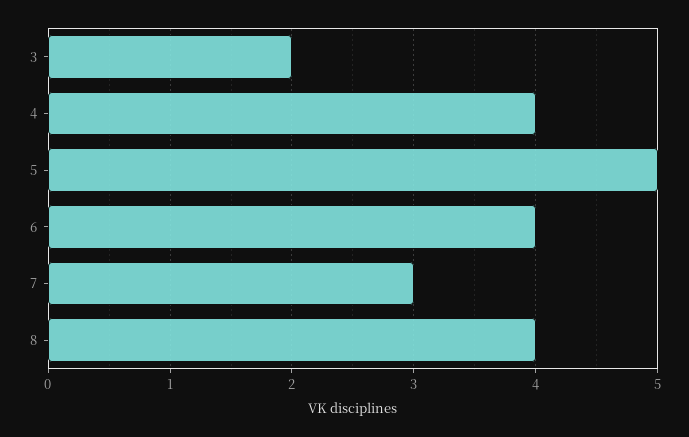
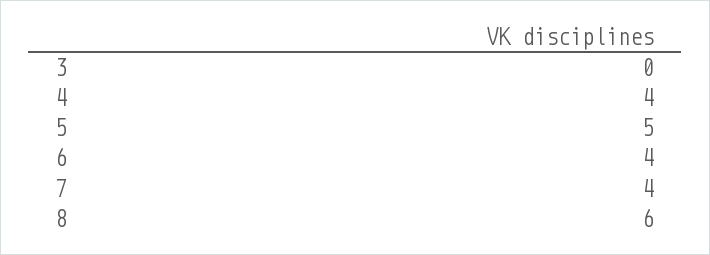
  {
-   "3": 2,
+   "3": 0,
    "4": 4,
    "5": 5,
    "6": 4,
-   "7": 3,
+   "7": 4,
-   "8": 4
+   "8": 6
  }

